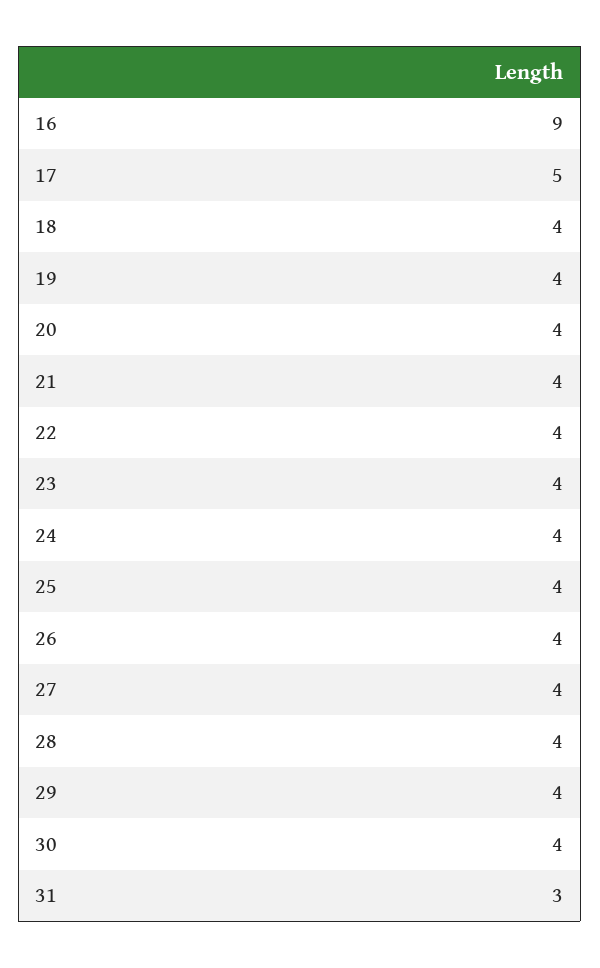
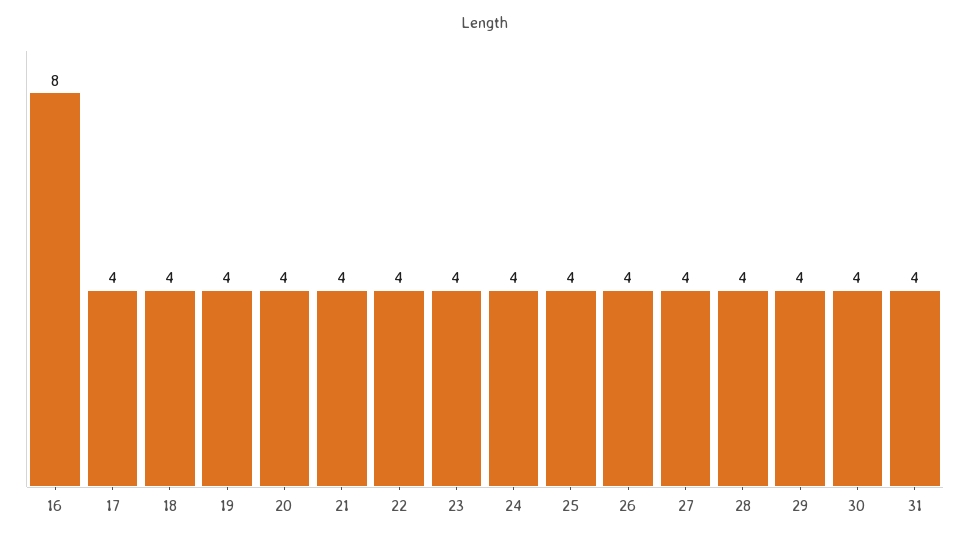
  {
-   "16": 9,
+   "16": 8,
-   "17": 5,
+   "17": 4,
    "18": 4,
    "19": 4,
    "20": 4,
    "21": 4,
    "22": 4,
    "23": 4,
    "24": 4,
    "25": 4,
    "26": 4,
    "27": 4,
    "28": 4,
    "29": 4,
    "30": 4,
-   "31": 3
+   "31": 4
  }

